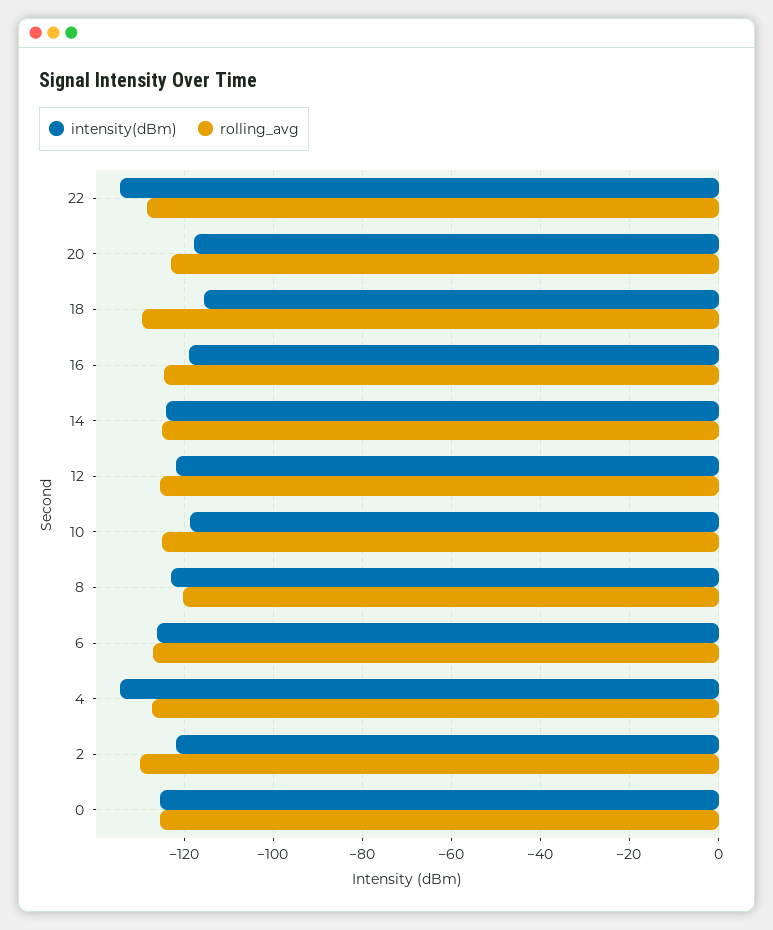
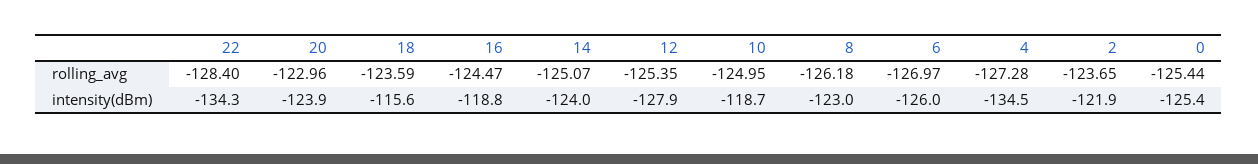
  {
    "intensity(dBm)": {
      "22": -134.3,
-     "20": -118,
+     "20": -123.9,
      "18": -115.6,
      "16": -118.8,
      "14": -124,
-     "12": -122,
+     "12": -127.9,
      "10": -118.7,
      "8": -123,
      "6": -126,
      "4": -134.5,
      "2": -121.9,
      "0": -125.4
    },
    "rolling_avg": {
      "22": -128.4,
      "20": -122.96,
-     "18": -130,
+     "18": -123.59,
      "16": -124.47,
      "14": -125.07,
      "12": -125.35,
      "10": -124.95,
-     "8": -120,
+     "8": -126.18,
      "6": -126.97,
      "4": -127.28,
-     "2": -130,
+     "2": -123.65,
      "0": -125.44
    }
  }

